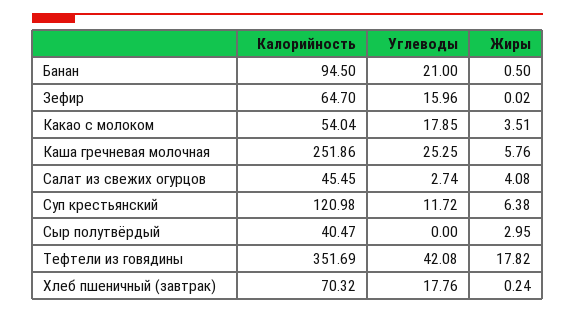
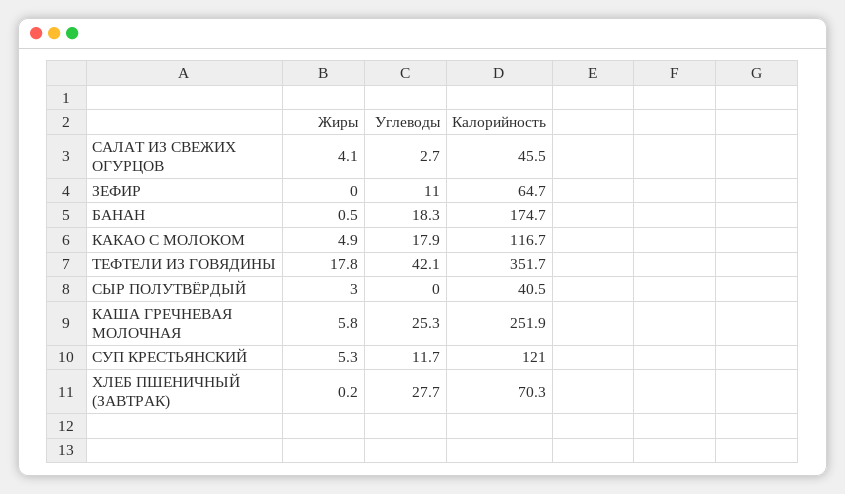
  {
    "Калорийность": {
-     "Банан": 94.5,
+     "Банан": 174.7,
      "Зефир": 64.7,
-     "Какао с молоком": 54.04,
+     "Какао с молоком": 116.7,
      "Каша гречневая молочная": 251.86,
      "Салат из свежих огурцов": 45.45,
      "Суп крестьянский": 120.98,
      "Сыр полутвёрдый": 40.47,
      "Тефтели из говядины": 351.69,
      "Хлеб пшеничный (завтрак)": 70.32
    },
    "Углеводы": {
-     "Банан": 21,
+     "Банан": 18.3,
-     "Зефир": 15.96,
+     "Зефир": 11,
      "Какао с молоком": 17.85,
      "Каша гречневая молочная": 25.25,
      "Салат из свежих огурцов": 2.74,
      "Суп крестьянский": 11.72,
      "Сыр полутвёрдый": 0,
      "Тефтели из говядины": 42.08,
-     "Хлеб пшеничный (завтрак)": 17.76
+     "Хлеб пшеничный (завтрак)": 27.7
    },
    "Жиры": {
      "Банан": 0.5,
      "Зефир": 0.02,
-     "Какао с молоком": 3.51,
+     "Какао с молоком": 4.9,
      "Каша гречневая молочная": 5.76,
      "Салат из свежих огурцов": 4.08,
-     "Суп крестьянский": 6.38,
+     "Суп крестьянский": 5.3,
      "Сыр полутвёрдый": 2.95,
      "Тефтели из говядины": 17.82,
      "Хлеб пшеничный (завтрак)": 0.24
    }
  }

